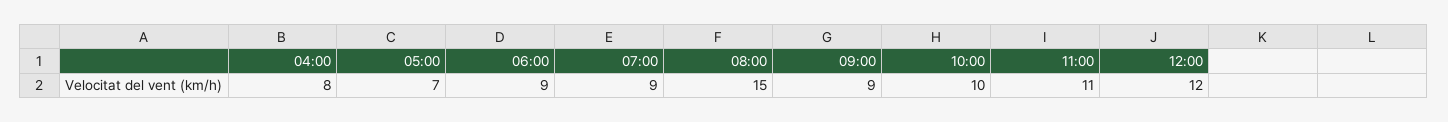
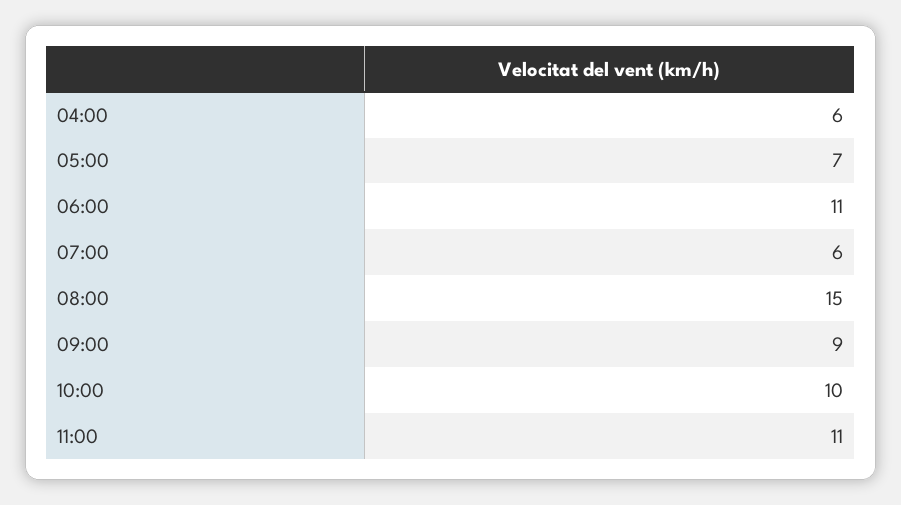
  {
-   "04:00": 8,
+   "04:00": 6,
    "05:00": 7,
-   "06:00": 9,
+   "06:00": 11,
-   "07:00": 9,
+   "07:00": 6,
    "08:00": 15,
    "09:00": 9,
    "10:00": 10,
-   "11:00": 11,
+   "11:00": 11
-   "12:00": 12
  }

